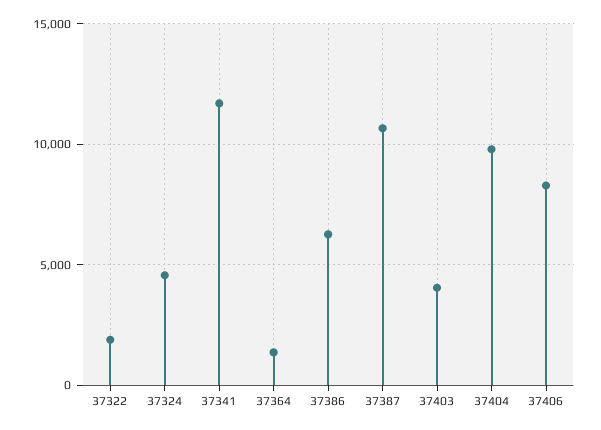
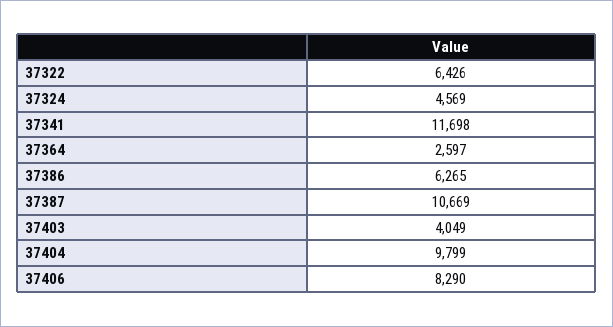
  {
-   "37322": 2000,
+   "37322": 6426,
    "37324": 4569,
    "37341": 11698,
-   "37364": 1500,
+   "37364": 2597,
    "37386": 6265,
    "37387": 10669,
    "37403": 4049,
    "37404": 9799,
    "37406": 8290
  }

